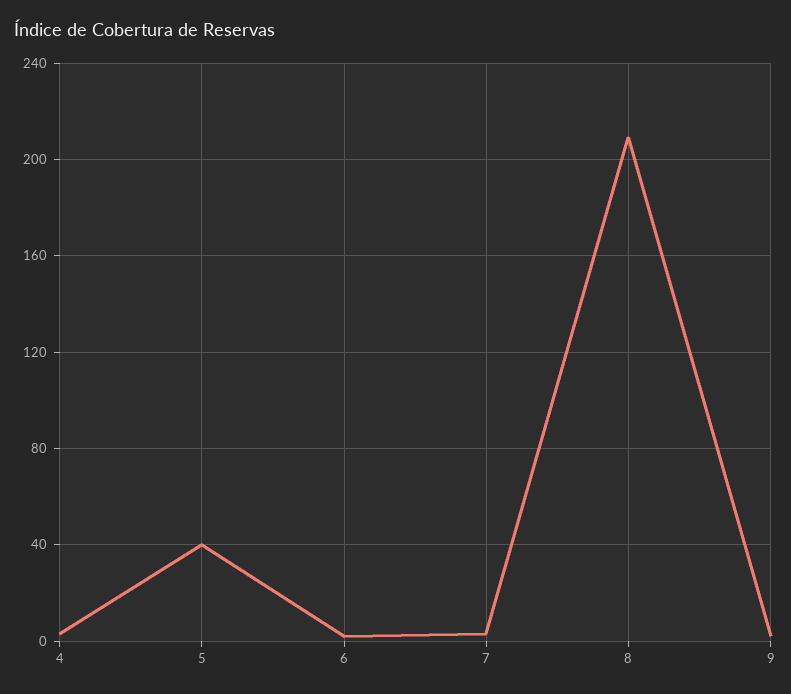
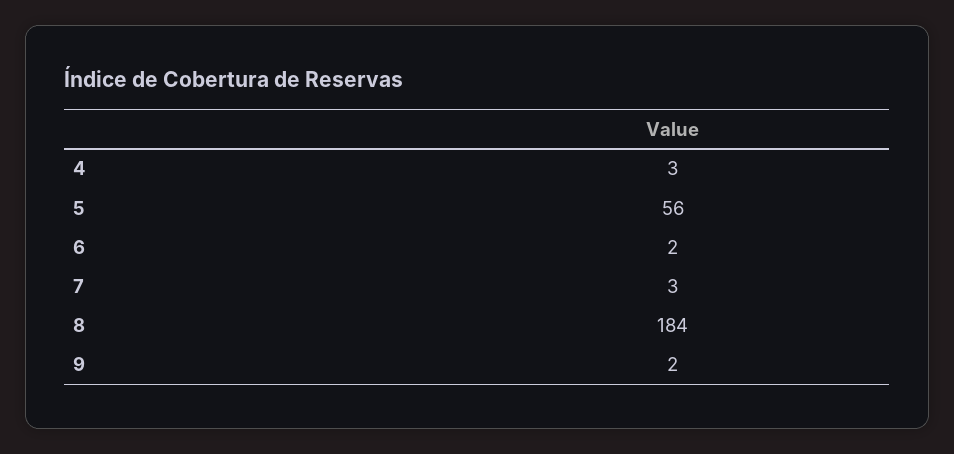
  {
    "4": 3,
-   "5": 40,
+   "5": 56,
    "6": 2,
    "7": 3,
-   "8": 210,
+   "8": 184,
    "9": 2
  }

